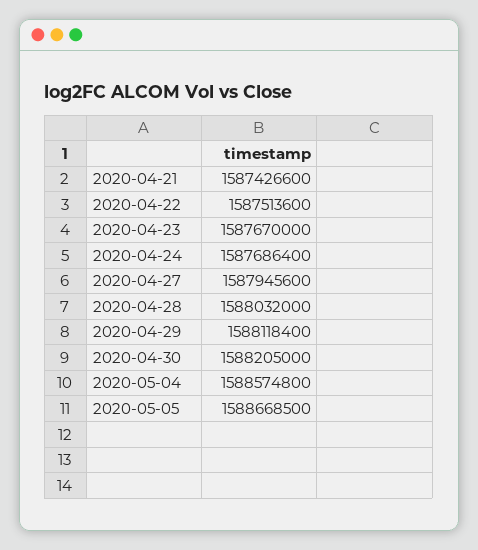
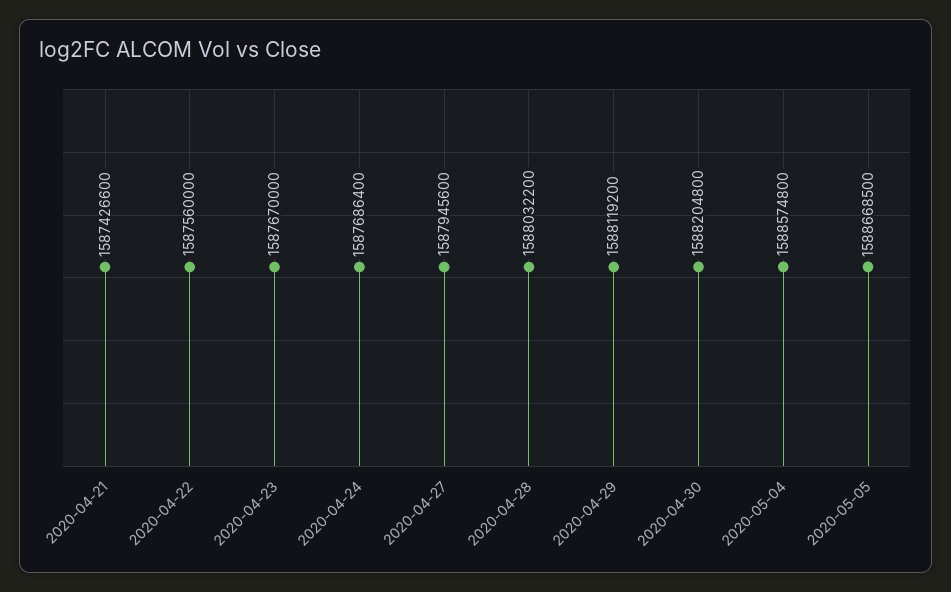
  {
    "2020-04-21": 1587426600,
-   "2020-04-22": 1587513600,
+   "2020-04-22": 1587560000,
    "2020-04-23": 1587670000,
    "2020-04-24": 1587686400,
    "2020-04-27": 1587945600,
-   "2020-04-28": 1588032000,
+   "2020-04-28": 1588032200,
-   "2020-04-29": 1588118400,
+   "2020-04-29": 1588119200,
-   "2020-04-30": 1588205000,
+   "2020-04-30": 1588204800,
    "2020-05-04": 1588574800,
    "2020-05-05": 1588668500
  }

